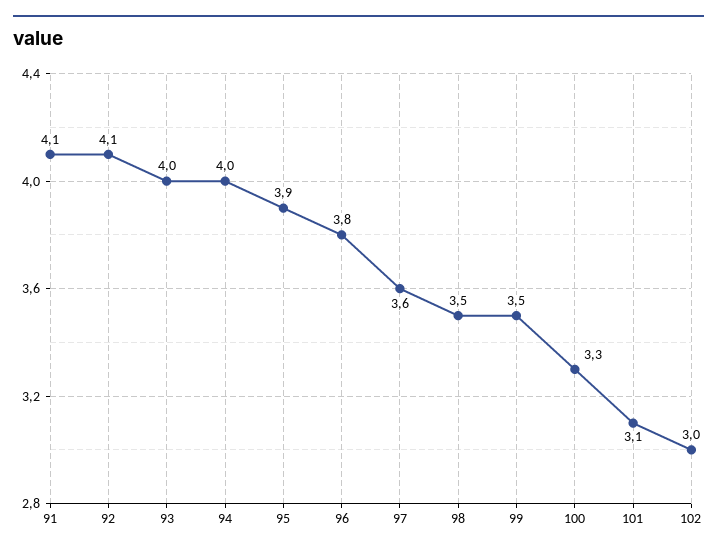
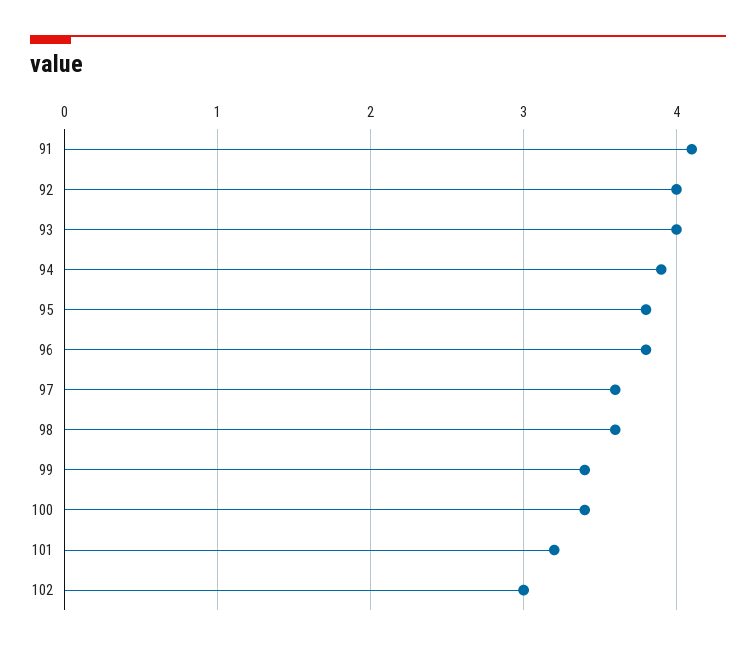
  {
    "91": 4.1,
-   "92": 4.1,
+   "92": 4,
    "93": 4,
-   "94": 4,
+   "94": 3.9,
-   "95": 3.9,
+   "95": 3.8,
    "96": 3.8,
    "97": 3.6,
-   "98": 3.5,
+   "98": 3.6,
-   "99": 3.5,
+   "99": 3.4,
-   "100": 3.3,
+   "100": 3.4,
-   "101": 3.1,
+   "101": 3.2,
    "102": 3
  }

